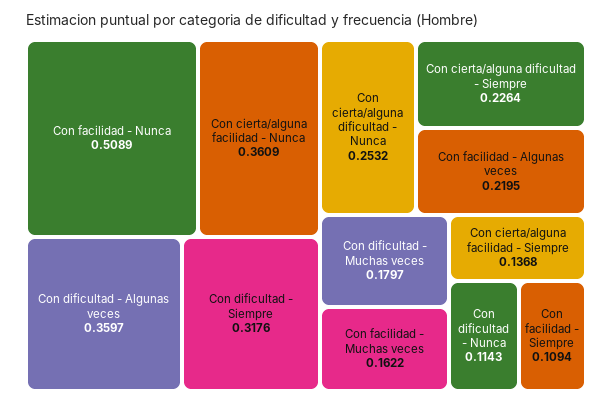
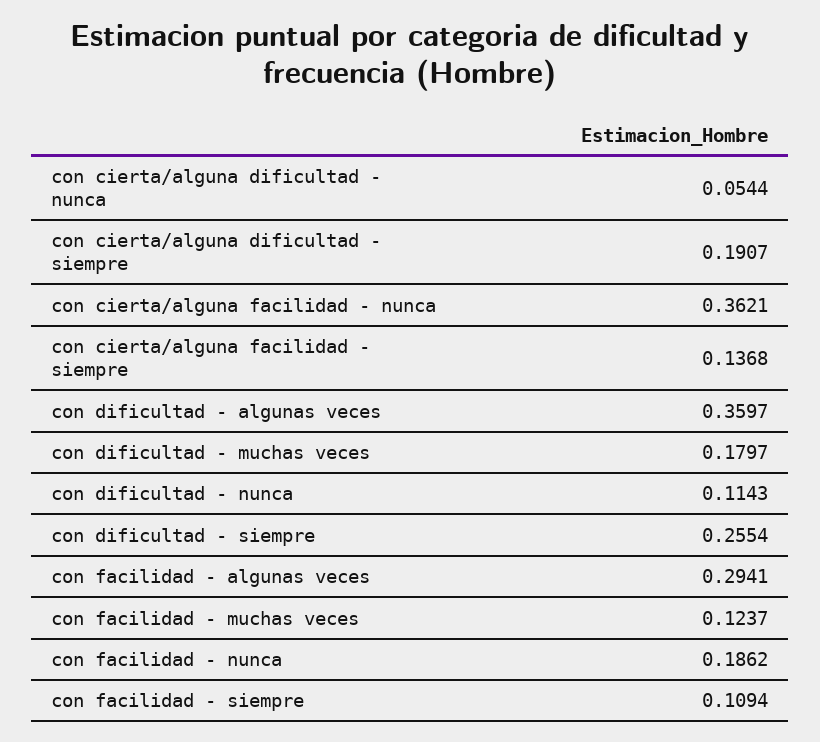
  {
-   "Con facilidad - Nunca": 0.5089,
+   "Con facilidad - Nunca": 0.1862,
-   "Con cierta/alguna facilidad - Nunca": 0.3609,
+   "Con cierta/alguna facilidad - Nunca": 0.3621,
    "Con dificultad - Algunas veces": 0.3597,
-   "Con dificultad - Siempre": 0.3176,
+   "Con dificultad - Siempre": 0.2554,
-   "Con cierta/alguna dificultad - Nunca": 0.2532,
+   "Con cierta/alguna dificultad - Nunca": 0.0544,
-   "Con cierta/alguna dificultad - Siempre": 0.2264,
+   "Con cierta/alguna dificultad - Siempre": 0.1907,
-   "Con facilidad - Algunas veces": 0.2195,
+   "Con facilidad - Algunas veces": 0.2941,
    "Con dificultad - Muchas veces": 0.1797,
-   "Con facilidad - Muchas veces": 0.1622,
+   "Con facilidad - Muchas veces": 0.1237,
    "Con cierta/alguna facilidad - Siempre": 0.1368,
    "Con dificultad - Nunca": 0.1143,
    "Con facilidad - Siempre": 0.1094
  }

